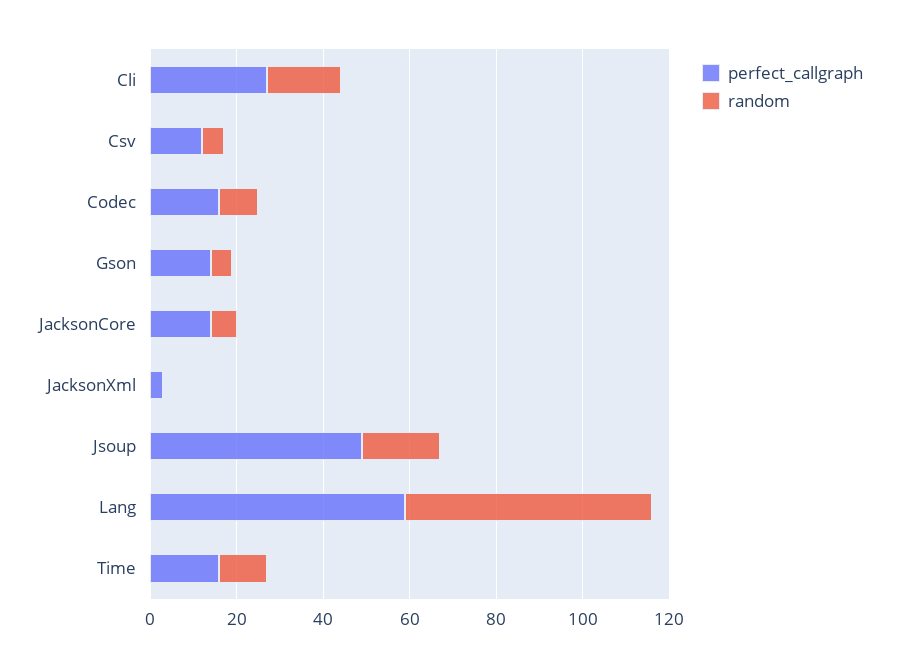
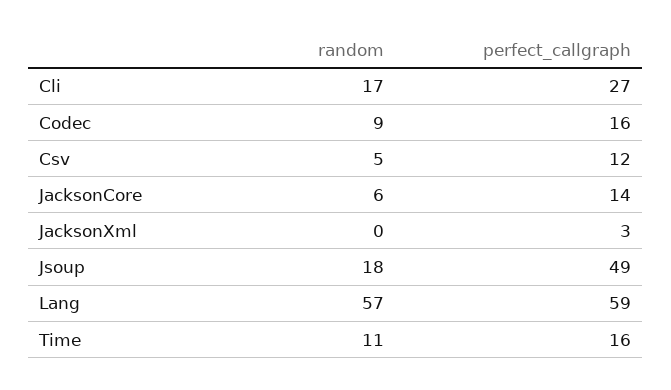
  {
    "perfect_callgraph": {
      "Cli": 27,
      "Csv": 12,
      "Codec": 16,
-     "Gson": 15,
      "JacksonCore": 14,
      "JacksonXml": 3,
      "Jsoup": 49,
      "Lang": 59,
      "Time": 16
    },
    "random": {
      "Cli": 17,
      "Csv": 5,
      "Codec": 9,
-     "Gson": 5,
      "JacksonCore": 6,
      "JacksonXml": 0,
      "Jsoup": 18,
      "Lang": 57,
      "Time": 11
    }
  }

